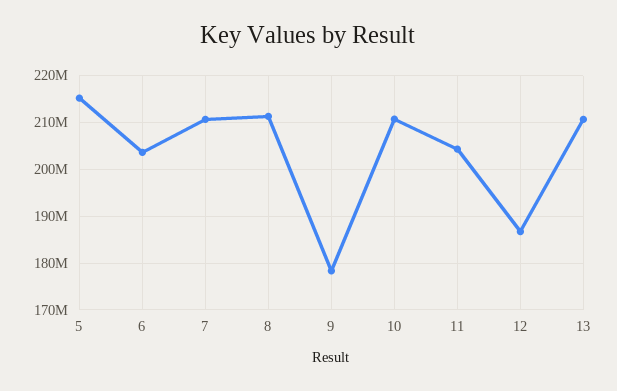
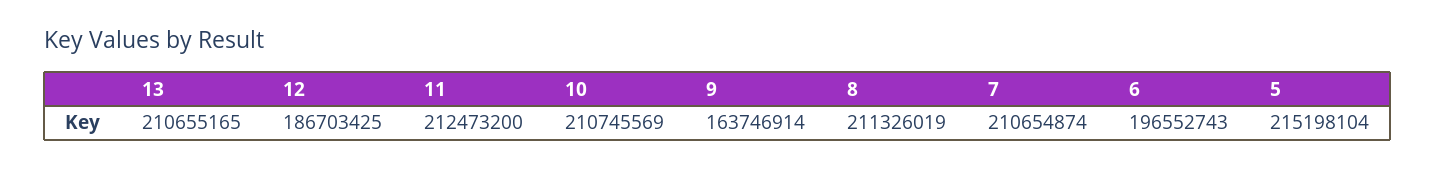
  {
    "5": 215198104,
-   "6": 204000000,
+   "6": 196552743,
    "7": 210654874,
    "8": 211326019,
-   "9": 178000000,
+   "9": 163746914,
    "10": 210745569,
-   "11": 204000000,
+   "11": 212473200,
    "12": 186703425,
    "13": 210655165
  }

